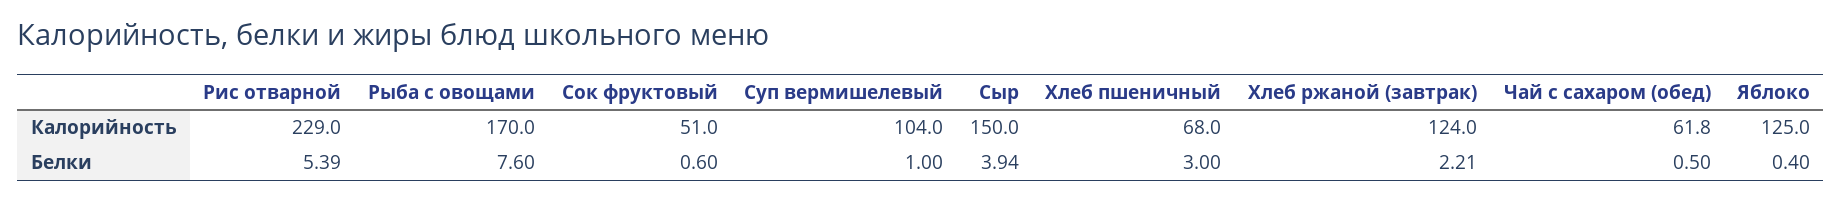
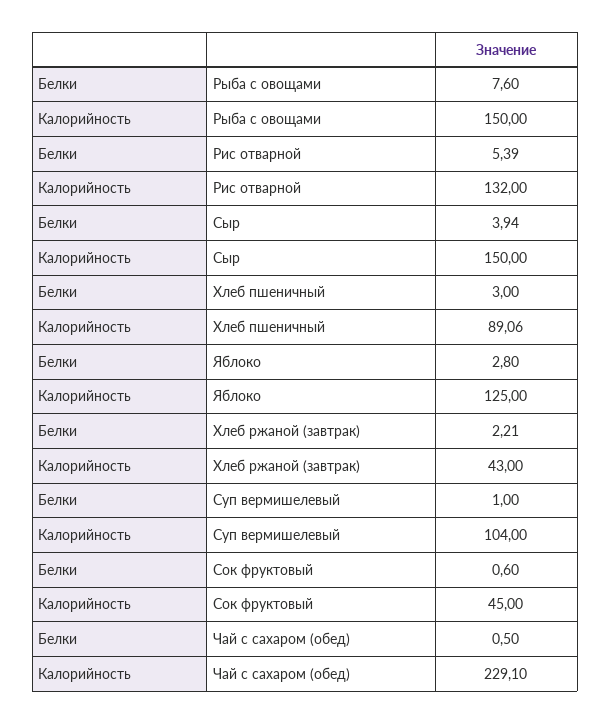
  {
    "Рис отварной": {
-     "Калорийность": 229,
+     "Калорийность": 132,
      "Белки": 5.39
    },
    "Рыба с овощами": {
-     "Калорийность": 170,
+     "Калорийность": 150,
      "Белки": 7.6
    },
    "Сок фруктовый": {
-     "Калорийность": 51,
+     "Калорийность": 45,
      "Белки": 0.6
    },
    "Суп вермишелевый": {
      "Калорийность": 104,
      "Белки": 1
    },
    "Сыр": {
      "Калорийность": 150,
      "Белки": 3.94
    },
    "Хлеб пшеничный": {
-     "Калорийность": 68,
+     "Калорийность": 89.06,
      "Белки": 3
    },
    "Хлеб ржаной (завтрак)": {
-     "Калорийность": 124,
+     "Калорийность": 43,
      "Белки": 2.21
    },
    "Чай с сахаром (обед)": {
-     "Калорийность": 61.8,
+     "Калорийность": 229.1,
      "Белки": 0.5
    },
    "Яблоко": {
      "Калорийность": 125,
-     "Белки": 0.4
+     "Белки": 2.8
    }
  }

